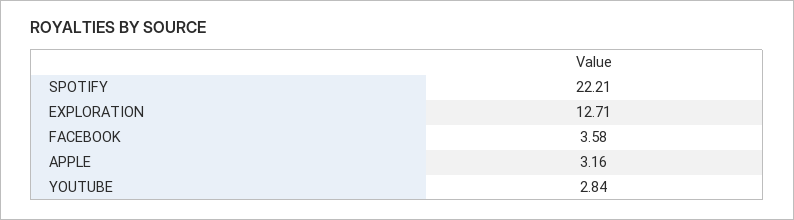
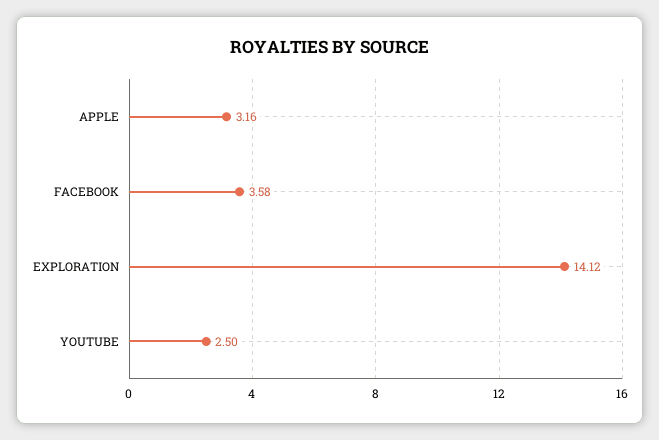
  {
-   "SPOTIFY": 22.21,
-   "EXPLORATION": 12.71,
+   "EXPLORATION": 14.12,
    "FACEBOOK": 3.58,
    "APPLE": 3.16,
-   "YOUTUBE": 2.84
+   "YOUTUBE": 2.5
  }

